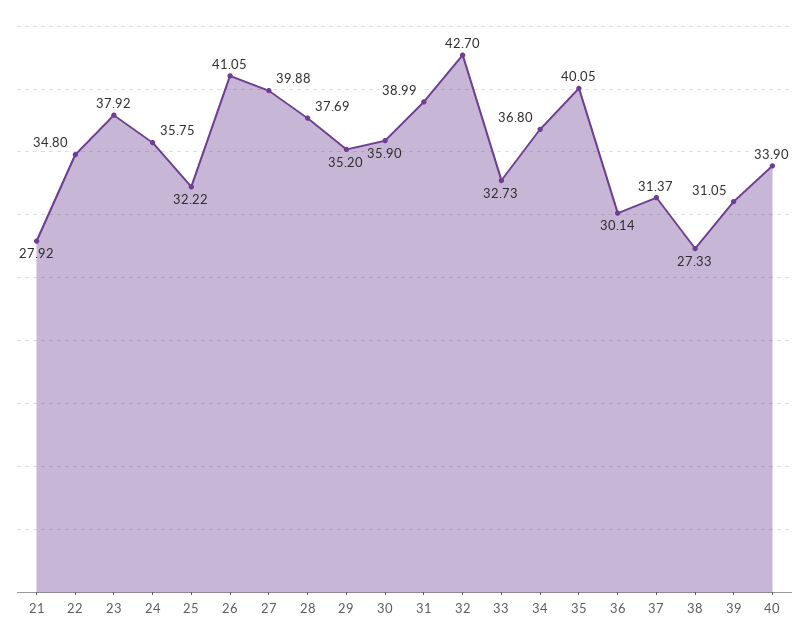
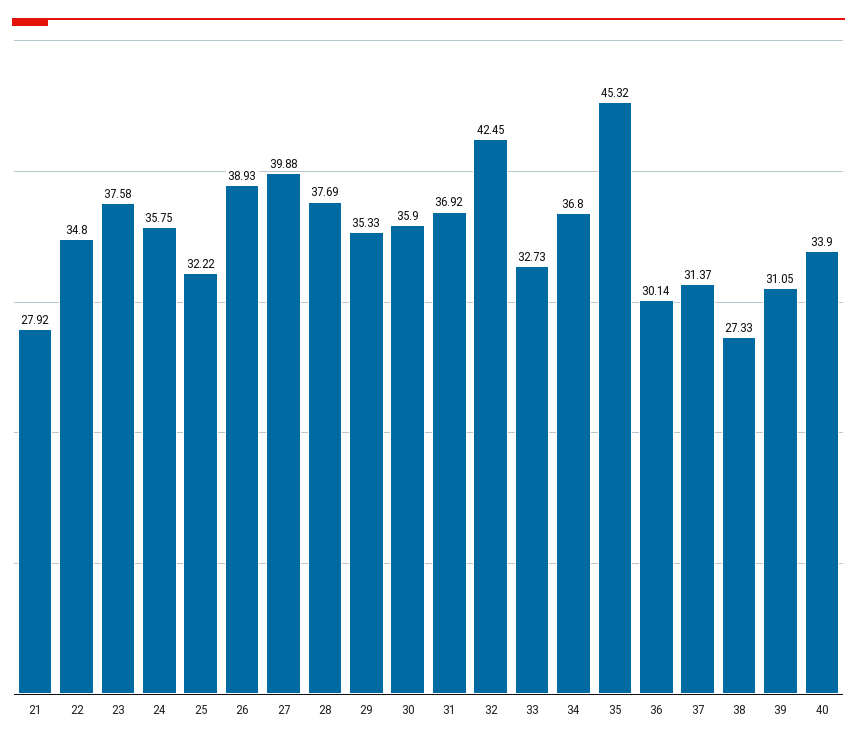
  {
    "21": 27.92,
    "22": 34.8,
-   "23": 37.92,
+   "23": 37.58,
    "24": 35.75,
    "25": 32.22,
-   "26": 41.05,
+   "26": 38.93,
    "27": 39.88,
    "28": 37.69,
-   "29": 35.2,
+   "29": 35.33,
    "30": 35.9,
-   "31": 38.99,
+   "31": 36.92,
-   "32": 42.7,
+   "32": 42.45,
    "33": 32.73,
    "34": 36.8,
-   "35": 40.05,
+   "35": 45.32,
    "36": 30.14,
    "37": 31.37,
    "38": 27.33,
    "39": 31.05,
    "40": 33.9
  }

